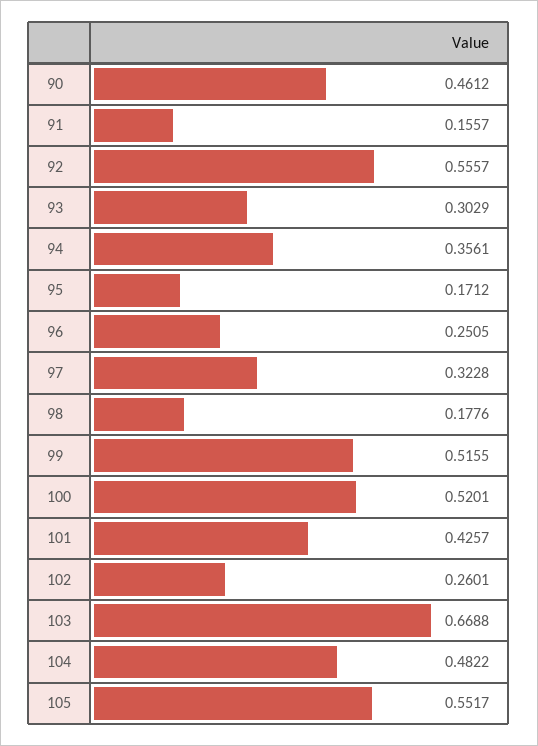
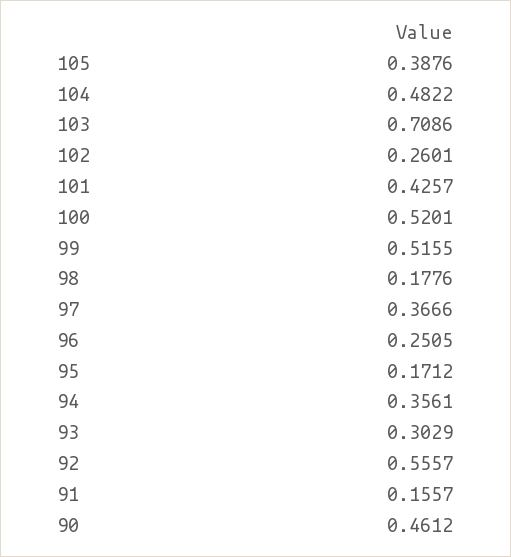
  {
    "90": 0.4612,
    "91": 0.1557,
    "92": 0.5557,
    "93": 0.3029,
    "94": 0.3561,
    "95": 0.1712,
    "96": 0.2505,
-   "97": 0.3228,
+   "97": 0.3666,
    "98": 0.1776,
    "99": 0.5155,
    "100": 0.5201,
    "101": 0.4257,
    "102": 0.2601,
-   "103": 0.6688,
+   "103": 0.7086,
    "104": 0.4822,
-   "105": 0.5517
+   "105": 0.3876
  }

